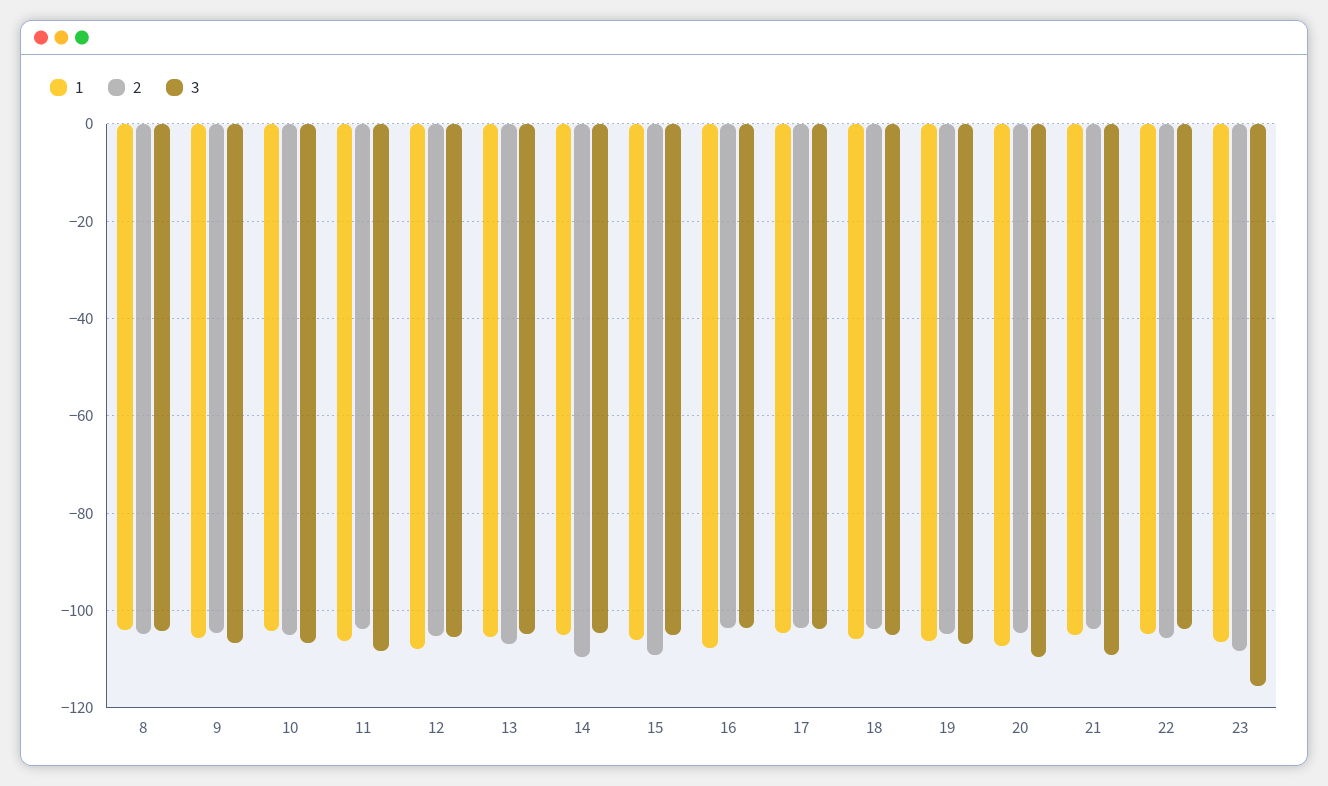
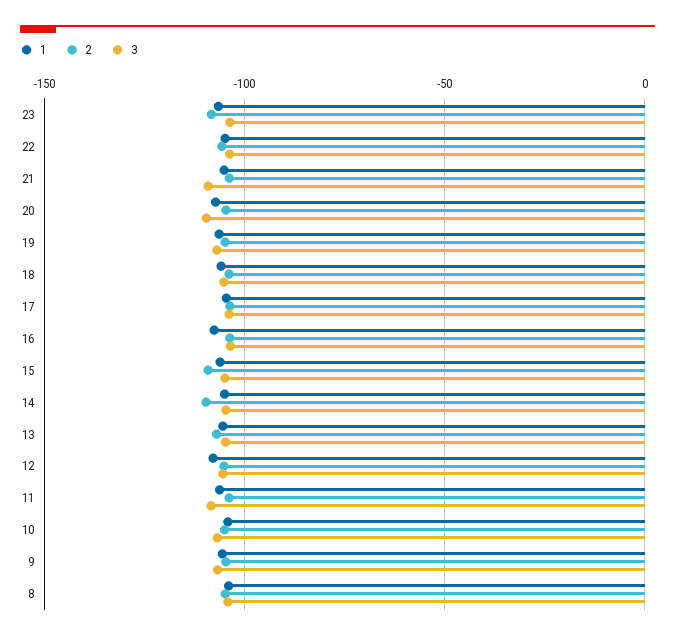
  {
    "1": {
      "8": -104,
      "9": -106,
      "10": -104,
      "11": -106,
      "12": -108,
      "13": -106,
      "14": -104,
      "15": -106,
      "16": -108,
      "17": -104,
      "18": -106,
      "19": -106,
      "20": -108,
      "21": -106,
      "22": -104,
      "23": -106
    },
    "2": {
      "8": -104,
      "9": -104,
      "10": -106,
      "11": -104,
      "12": -106,
      "13": -108,
      "14": -110,
      "15": -110,
      "16": -104,
      "17": -104,
      "18": -104,
      "19": -104,
      "20": -104,
      "21": -104,
      "22": -106,
      "23": -108
    },
    "3": {
      "8": -104,
      "9": -106,
      "10": -106,
      "11": -108,
      "12": -106,
      "13": -104,
      "14": -104,
      "15": -104,
      "16": -104,
      "17": -104,
      "18": -106,
      "19": -106,
      "20": -110,
      "21": -110,
      "22": -104,
-     "23": -116
+     "23": -105
    }
  }

